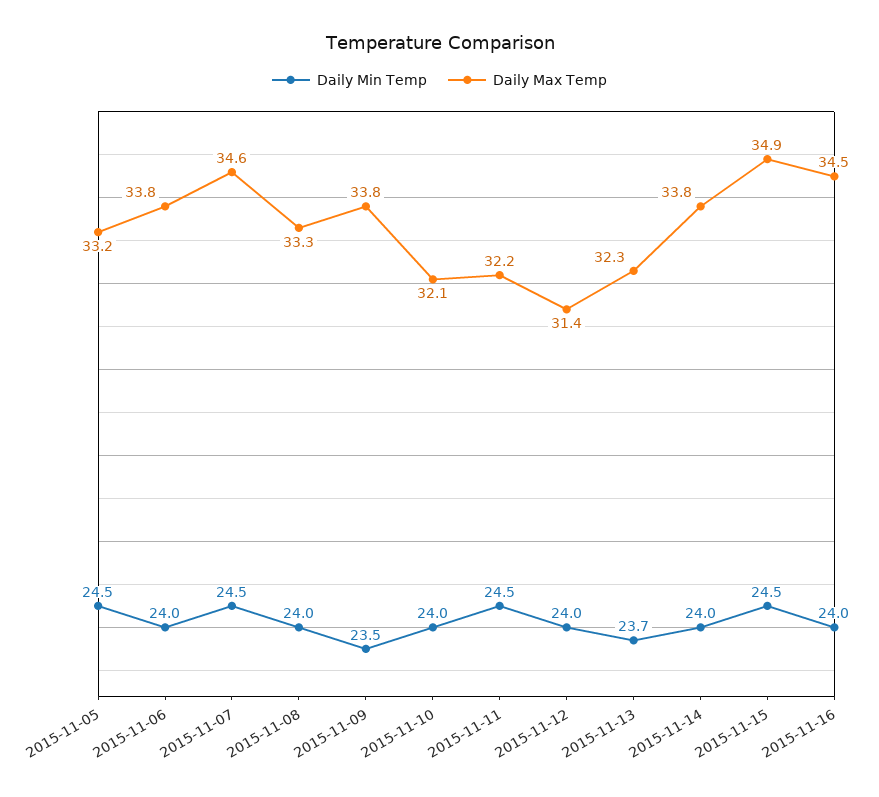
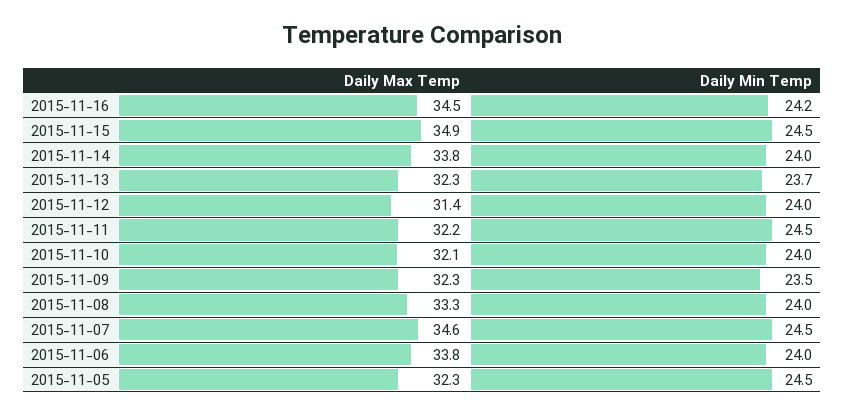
  {
    "Daily Min Temp": {
      "2015-11-05": 24.5,
      "2015-11-06": 24,
      "2015-11-07": 24.5,
      "2015-11-08": 24,
      "2015-11-09": 23.5,
      "2015-11-10": 24,
      "2015-11-11": 24.5,
      "2015-11-12": 24,
      "2015-11-13": 23.7,
      "2015-11-14": 24,
      "2015-11-15": 24.5,
-     "2015-11-16": 24
+     "2015-11-16": 24.2
    },
    "Daily Max Temp": {
-     "2015-11-05": 33.2,
+     "2015-11-05": 32.3,
      "2015-11-06": 33.8,
      "2015-11-07": 34.6,
      "2015-11-08": 33.3,
-     "2015-11-09": 33.8,
+     "2015-11-09": 32.3,
      "2015-11-10": 32.1,
      "2015-11-11": 32.2,
      "2015-11-12": 31.4,
      "2015-11-13": 32.3,
      "2015-11-14": 33.8,
      "2015-11-15": 34.9,
      "2015-11-16": 34.5
    }
  }

